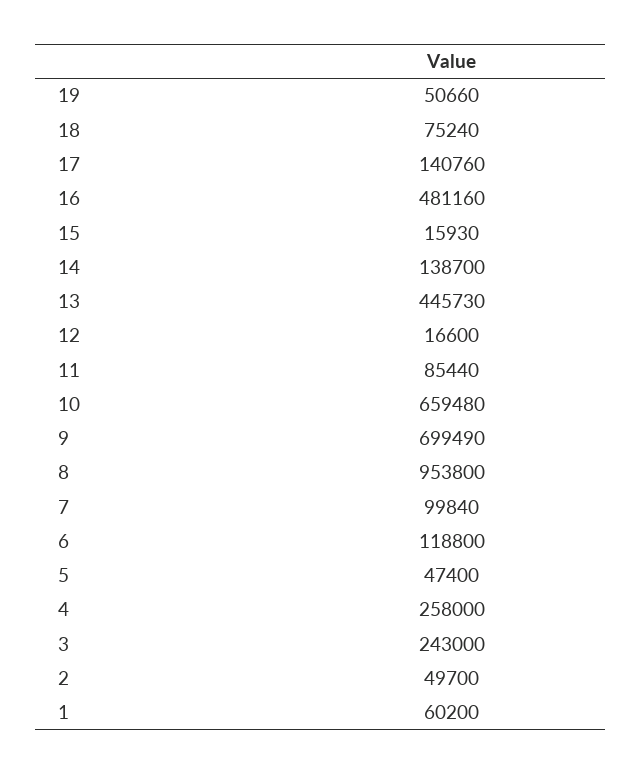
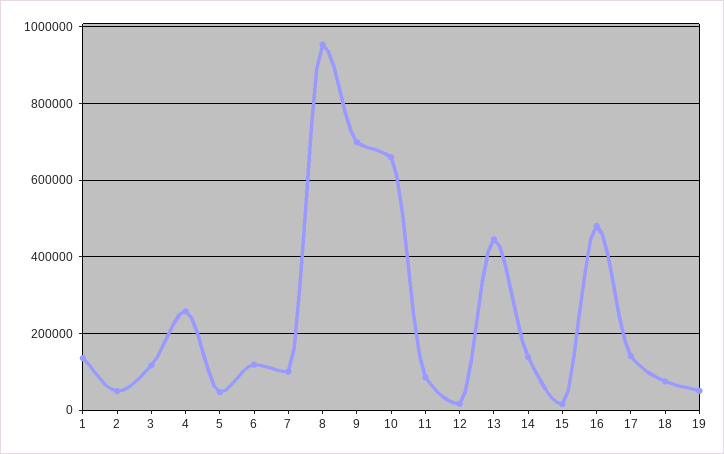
  {
    "19": 50660,
    "18": 75240,
    "17": 140760,
    "16": 481160,
    "15": 15930,
    "14": 138700,
    "13": 445730,
    "12": 16600,
    "11": 85440,
    "10": 659480,
    "9": 699490,
    "8": 953800,
    "7": 99840,
    "6": 118800,
    "5": 47400,
    "4": 258000,
-   "3": 243000,
+   "3": 120000,
    "2": 49700,
-   "1": 60200
+   "1": 140000
  }

